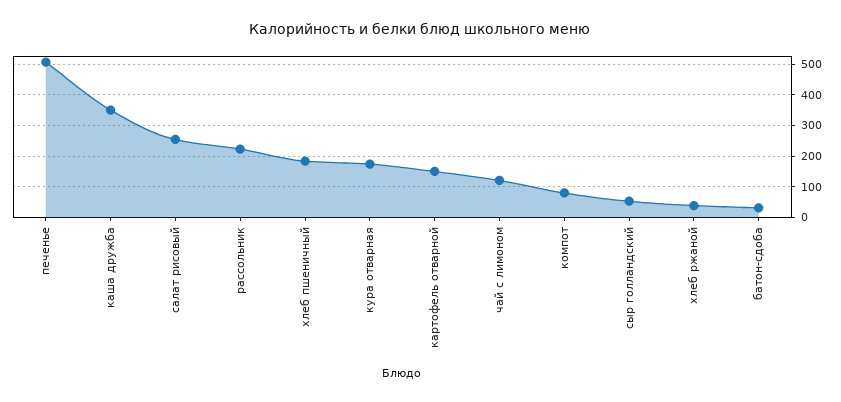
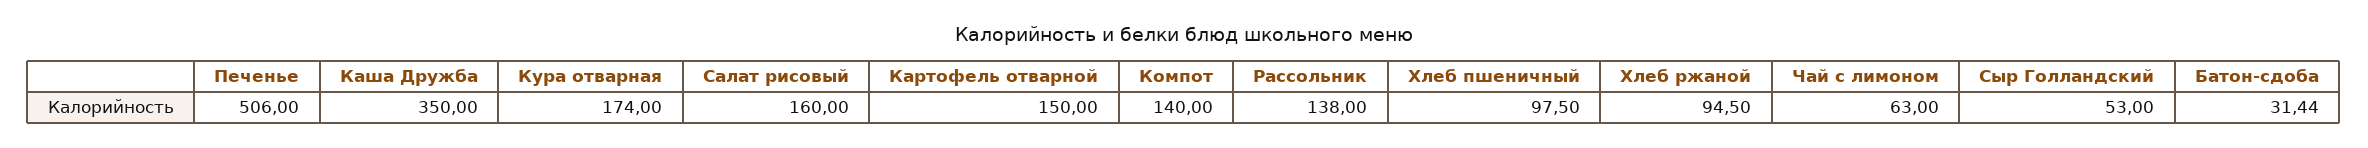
  {
    "печенье": 506,
    "каша дружба": 350,
-   "салат рисовый": 260,
+   "салат рисовый": 160,
-   "рассольник": 220,
+   "рассольник": 138,
-   "хлеб пшеничный": 180,
+   "хлеб пшеничный": 97.5,
    "кура отварная": 174,
    "картофель отварной": 150,
-   "чай с лимоном": 120,
+   "чай с лимоном": 63,
-   "компот": 80,
+   "компот": 140,
    "сыр голландский": 53,
-   "хлеб ржаной": 40,
+   "хлеб ржаной": 94.5,
    "батон-сдоба": 31.44
  }

